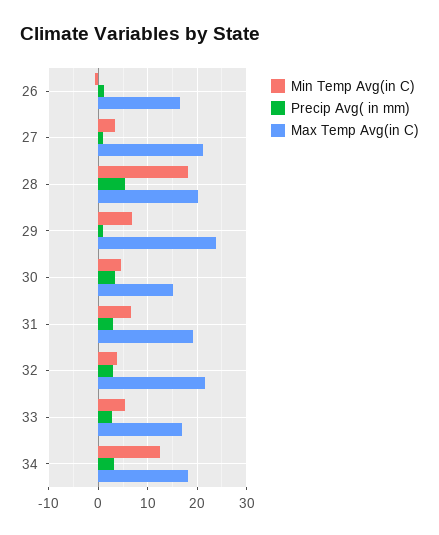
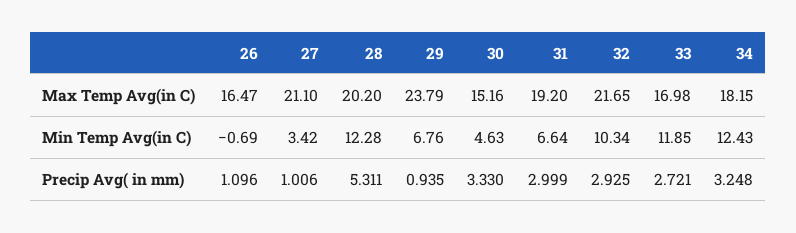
  {
    "Min Temp Avg(in C)": {
      "26": -0.69,
      "27": 3.42,
-     "28": 18,
+     "28": 12.28,
      "29": 6.76,
      "30": 4.63,
      "31": 6.64,
-     "32": 4,
+     "32": 10.34,
-     "33": 6,
+     "33": 11.85,
      "34": 12.43
    },
    "Precip Avg( in mm)": {
      "26": 1.096,
      "27": 1.006,
      "28": 5.311,
      "29": 0.935,
      "30": 3.33,
      "31": 2.999,
      "32": 2.925,
      "33": 2.721,
      "34": 3.248
    },
    "Max Temp Avg(in C)": {
      "26": 16.47,
      "27": 21.1,
      "28": 20.2,
      "29": 23.79,
      "30": 15.16,
      "31": 19.2,
      "32": 21.65,
      "33": 16.98,
      "34": 18.15
    }
  }

